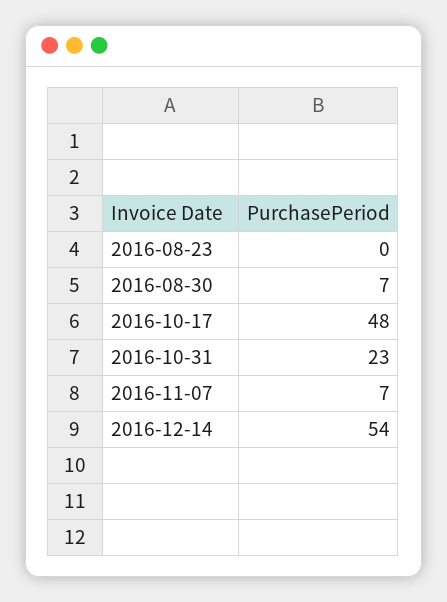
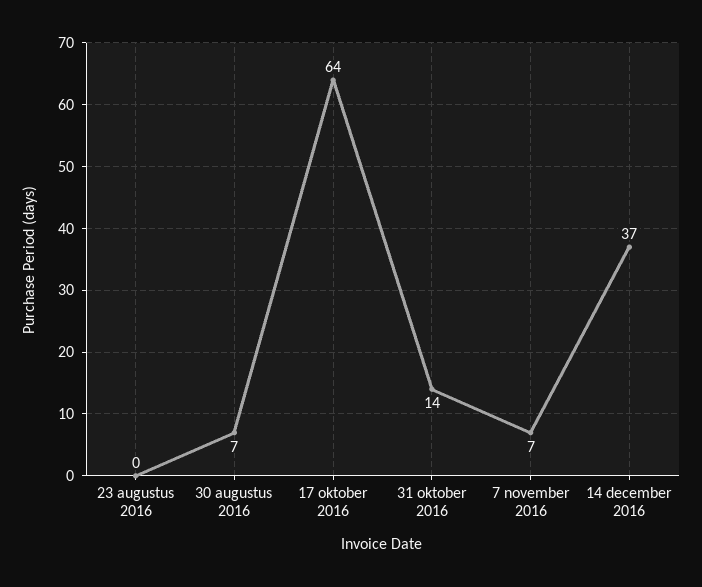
  {
    "2016-08-23": 0,
    "2016-08-30": 7,
-   "2016-10-17": 48,
+   "2016-10-17": 64,
-   "2016-10-31": 23,
+   "2016-10-31": 14,
    "2016-11-07": 7,
-   "2016-12-14": 54
+   "2016-12-14": 37
  }

